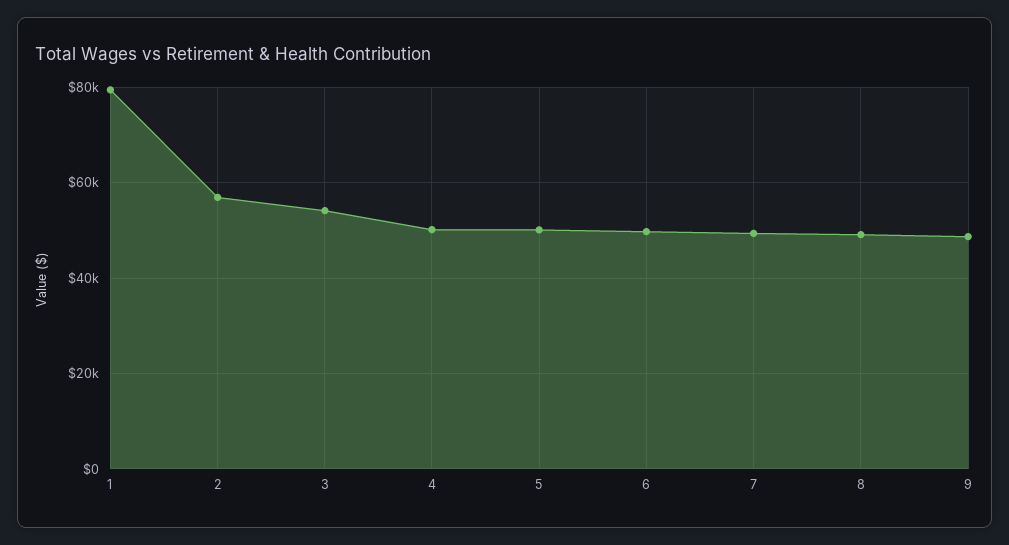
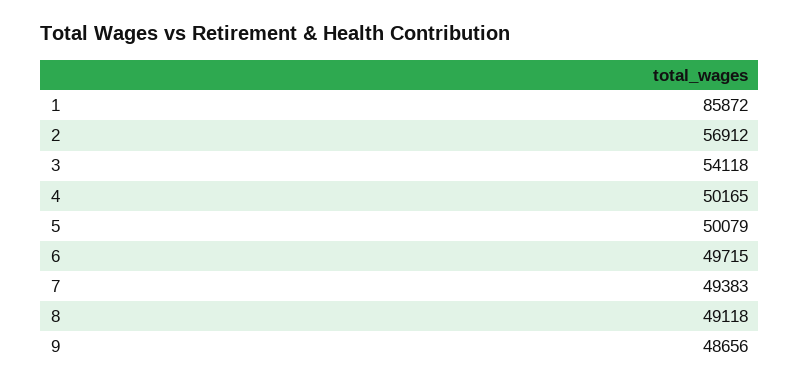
  {
-   "1": 80000,
+   "1": 85872,
    "2": 56912,
    "3": 54118,
    "4": 50165,
    "5": 50079,
    "6": 49715,
    "7": 49383,
    "8": 49118,
    "9": 48656
  }

